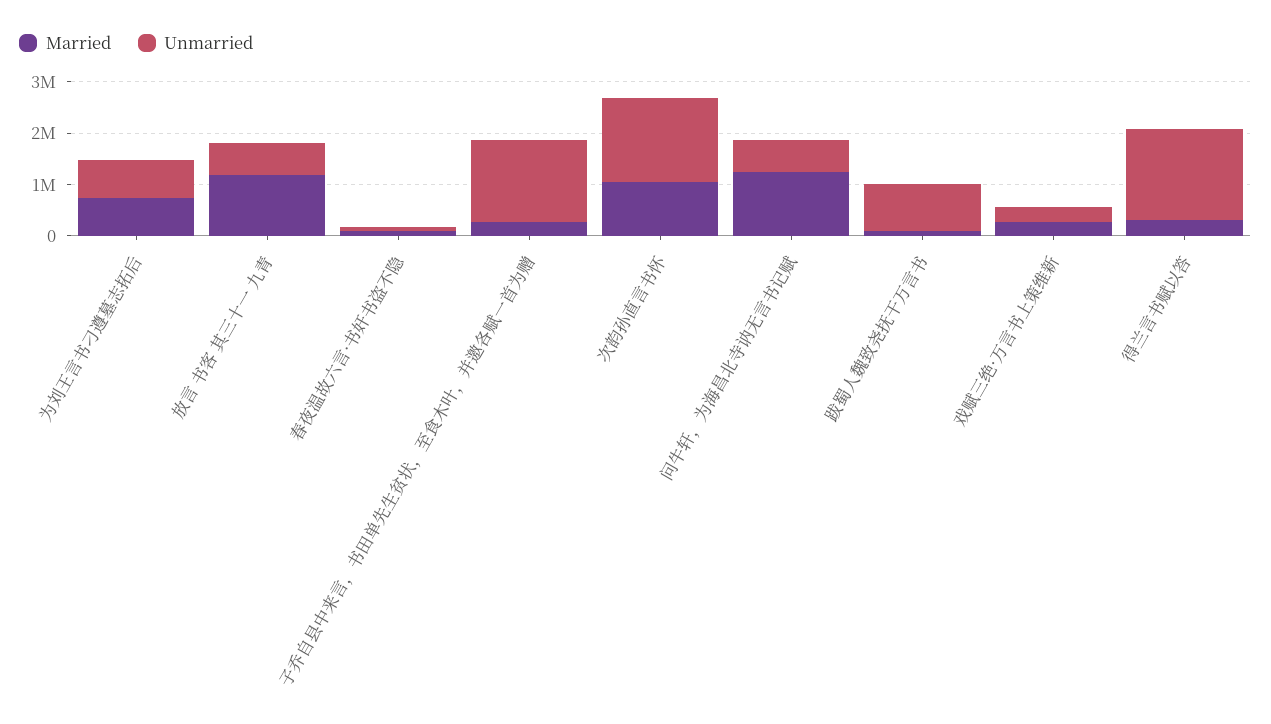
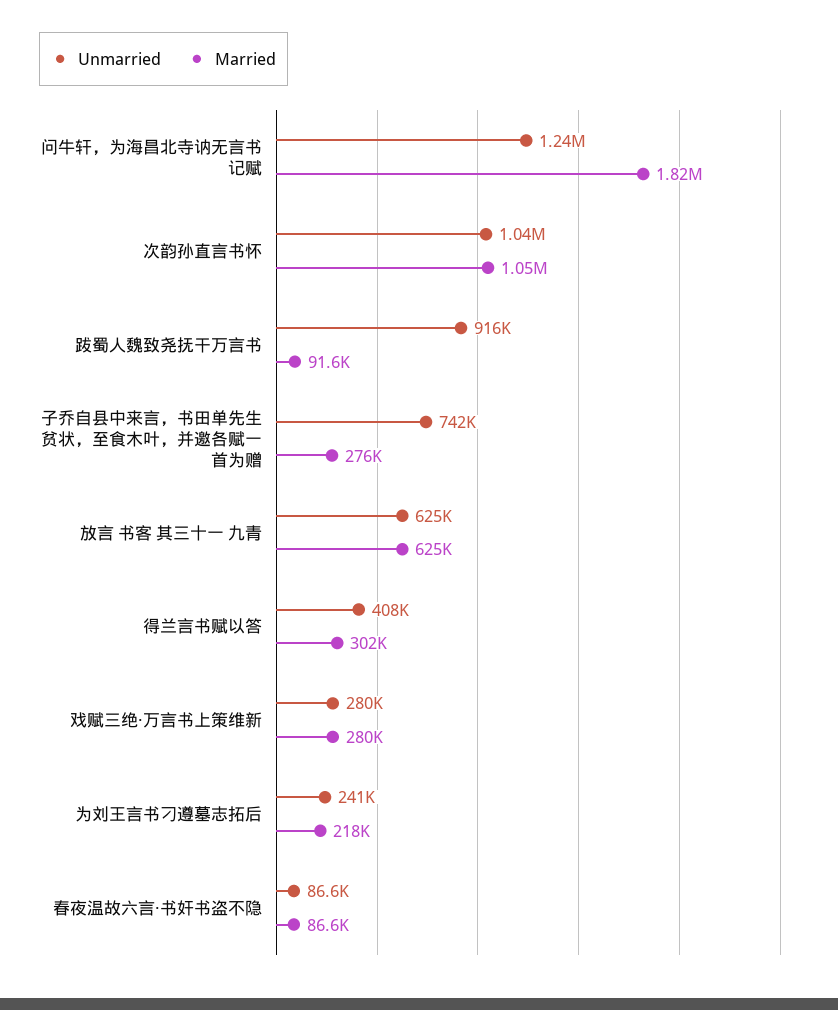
  {
    "Married": {
-     "为刘王言书刁遵墓志拓后": 800000,
+     "为刘王言书刁遵墓志拓后": 218000,
-     "放言 书客 其三十一 九青": 1200000,
+     "放言 书客 其三十一 九青": 625000,
      "春夜温故六言·书奸书盗不隐": 86600,
      "子乔自县中来言，书田单先生贫状，至食木叶，并邀各赋一首为赠": 276000,
      "次韵孙直言书怀": 1050000,
-     "问牛轩，为海昌北寺讷无言书记赋": 1200000,
+     "问牛轩，为海昌北寺讷无言书记赋": 1820000,
      "跋蜀人魏致尧抚干万言书": 91600,
      "戏赋三绝·万言书上策维新": 280000,
      "得兰言书赋以答": 302000
    },
    "Unmarried": {
-     "为刘王言书刁遵墓志拓后": 800000,
+     "为刘王言书刁遵墓志拓后": 241000,
      "放言 书客 其三十一 九青": 625000,
      "春夜温故六言·书奸书盗不隐": 86600,
-     "子乔自县中来言，书田单先生贫状，至食木叶，并邀各赋一首为赠": 1600000,
+     "子乔自县中来言，书田单先生贫状，至食木叶，并邀各赋一首为赠": 742000,
-     "次韵孙直言书怀": 1600000,
+     "次韵孙直言书怀": 1040000,
-     "问牛轩，为海昌北寺讷无言书记赋": 600000,
+     "问牛轩，为海昌北寺讷无言书记赋": 1240000,
      "跋蜀人魏致尧抚干万言书": 916000,
      "戏赋三绝·万言书上策维新": 280000,
-     "得兰言书赋以答": 1800000
+     "得兰言书赋以答": 408000
    }
  }

